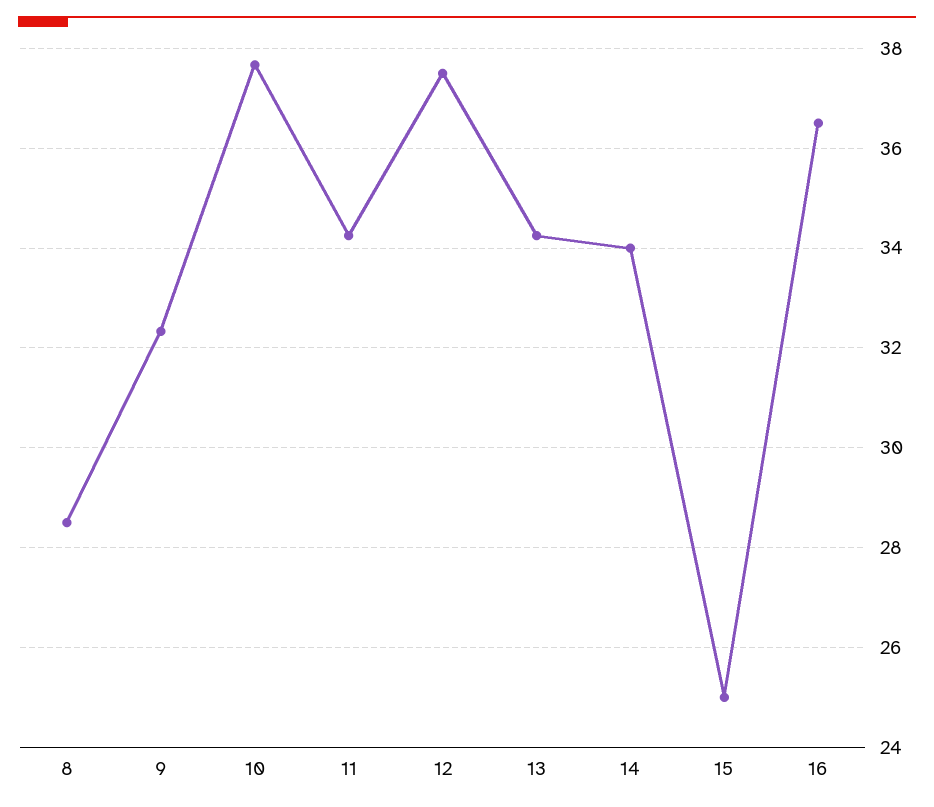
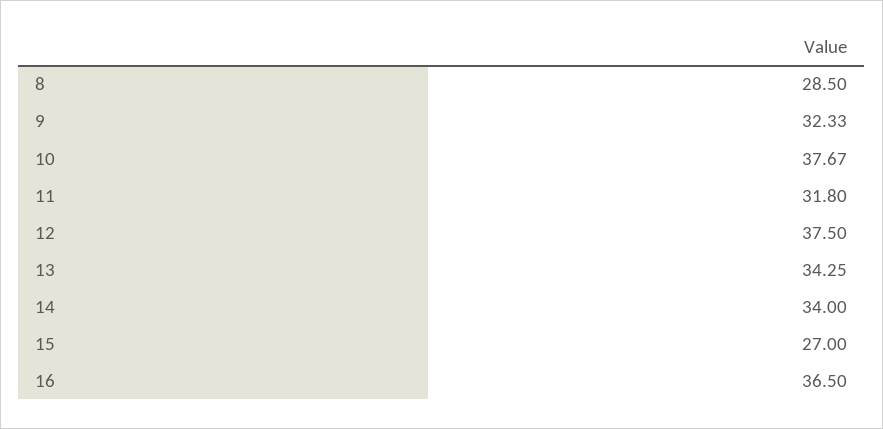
  {
    "8": 28.5,
    "9": 32.33,
    "10": 37.67,
-   "11": 34.2,
+   "11": 31.8,
    "12": 37.5,
    "13": 34.25,
    "14": 34,
-   "15": 25,
+   "15": 27,
    "16": 36.5
  }

